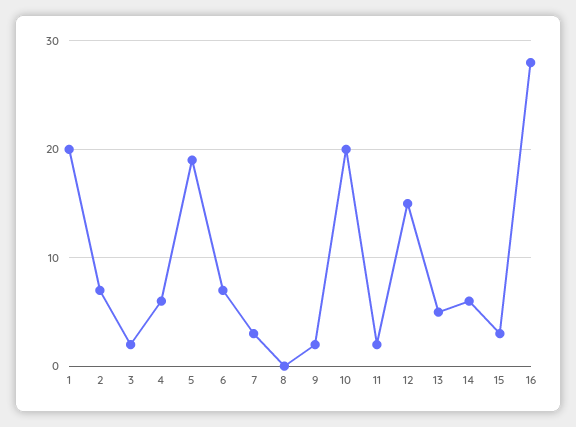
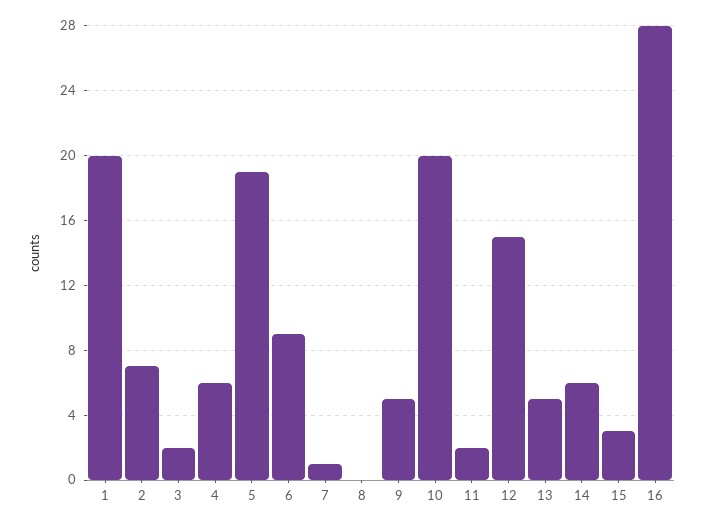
  {
    "1": 20,
    "2": 7,
    "3": 2,
    "4": 6,
    "5": 19,
-   "6": 7,
+   "6": 9,
-   "7": 3,
+   "7": 1,
    "8": 0,
-   "9": 2,
+   "9": 5,
    "10": 20,
    "11": 2,
    "12": 15,
    "13": 5,
    "14": 6,
    "15": 3,
    "16": 28
  }

